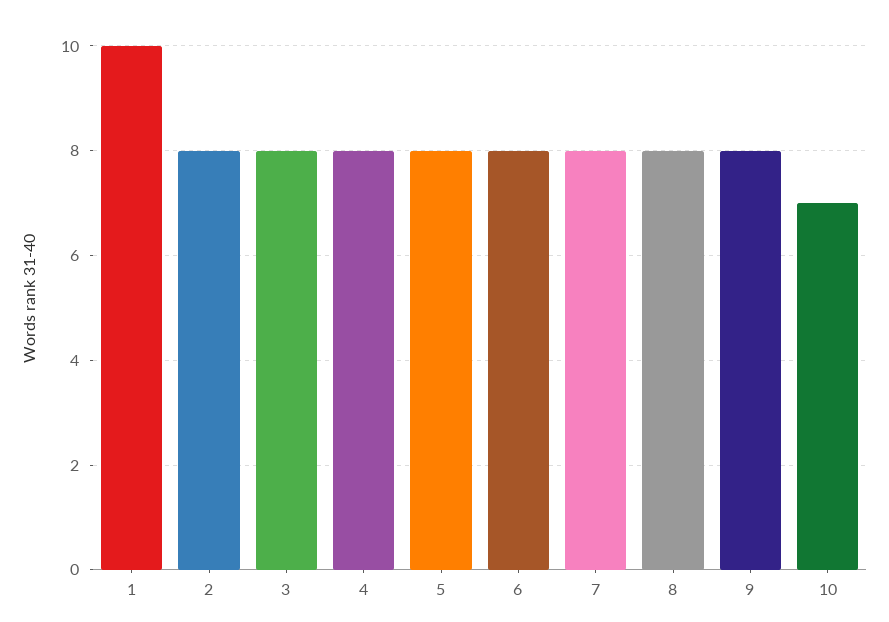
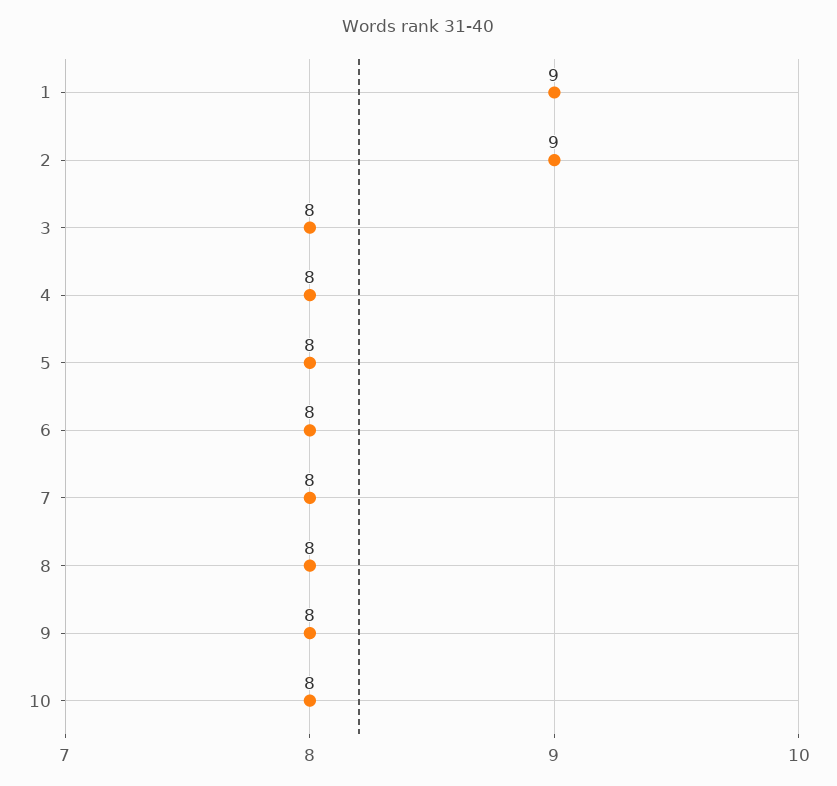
  {
-   "1": 10,
+   "1": 9,
-   "2": 8,
+   "2": 9,
    "3": 8,
    "4": 8,
    "5": 8,
    "6": 8,
    "7": 8,
    "8": 8,
    "9": 8,
-   "10": 7
+   "10": 8
  }

